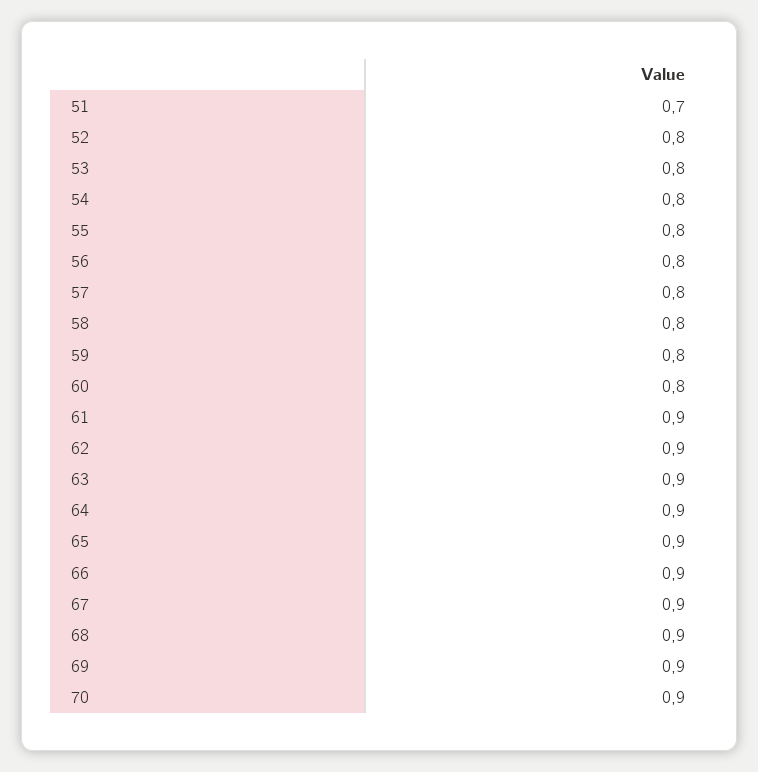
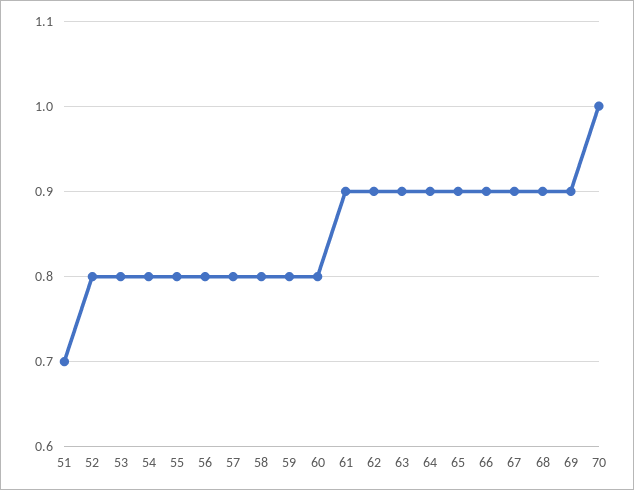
  {
    "51": 0.7,
    "52": 0.8,
    "53": 0.8,
    "54": 0.8,
    "55": 0.8,
    "56": 0.8,
    "57": 0.8,
    "58": 0.8,
    "59": 0.8,
    "60": 0.8,
    "61": 0.9,
    "62": 0.9,
    "63": 0.9,
    "64": 0.9,
    "65": 0.9,
    "66": 0.9,
    "67": 0.9,
    "68": 0.9,
    "69": 0.9,
-   "70": 0.9
+   "70": 1
  }

